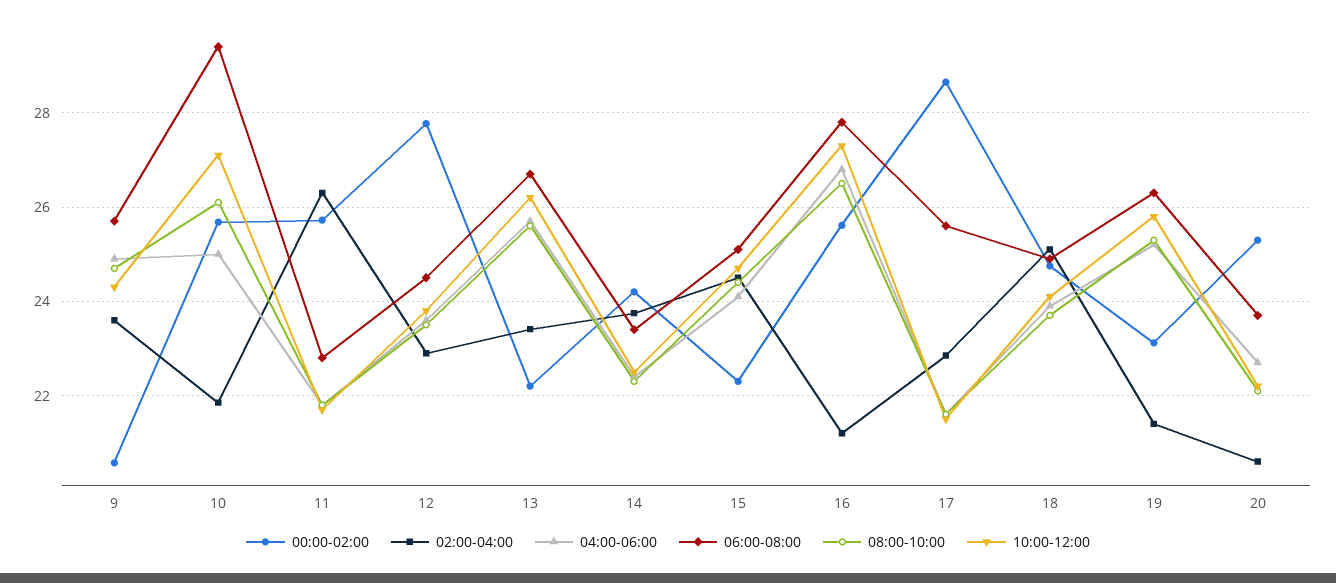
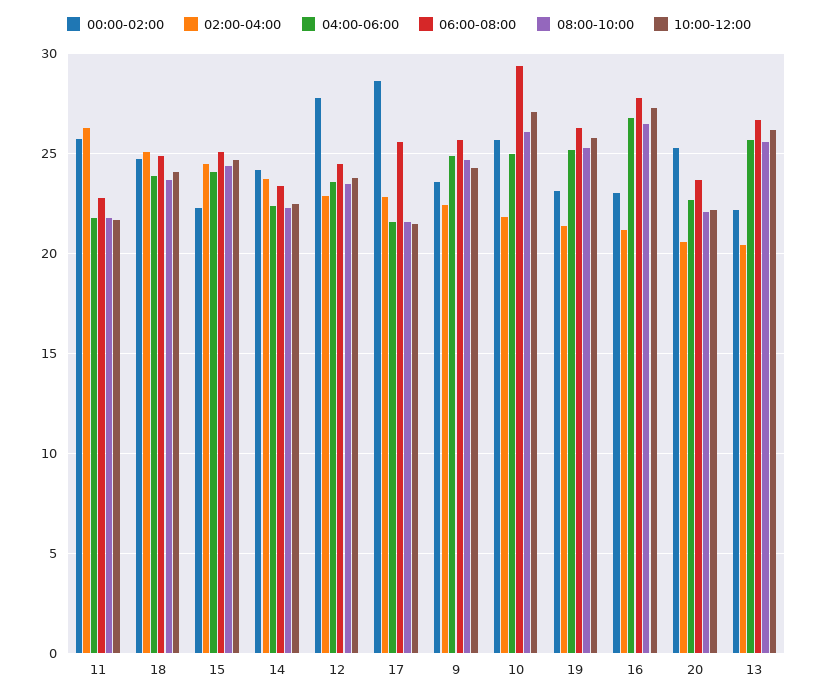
  {
    "00:00-02:00": {
-     "9": 20.6,
+     "9": 23.5,
      "10": 25.6,
      "11": 25.8,
      "12": 27.8,
      "13": 22.2,
      "14": 24.2,
      "15": 22.4,
-     "16": 25.6,
+     "16": 23,
      "17": 28.6,
      "18": 24.8,
      "19": 23.2,
      "20": 25.4
    },
    "02:00-04:00": {
-     "9": 23.6,
+     "9": 22.5,
      "10": 21.8,
      "11": 26.4,
      "12": 23,
-     "13": 23.4,
+     "13": 20.5,
      "14": 23.8,
      "15": 24.6,
      "16": 21.2,
      "17": 22.8,
      "18": 25.2,
      "19": 21.4,
      "20": 20.6
    },
    "04:00-06:00": {
      "9": 25,
      "10": 25,
      "11": 21.8,
      "12": 23.6,
      "13": 25.8,
      "14": 22.4,
      "15": 24.2,
      "16": 26.8,
      "17": 21.6,
      "18": 24,
      "19": 25.2,
      "20": 22.8
    },
    "06:00-08:00": {
      "9": 25.8,
      "10": 29.4,
      "11": 22.8,
      "12": 24.6,
      "13": 26.8,
      "14": 23.4,
      "15": 25.2,
      "16": 27.8,
      "17": 25.6,
      "18": 25,
      "19": 26.4,
      "20": 23.8
    },
    "08:00-10:00": {
      "9": 24.8,
      "10": 26.2,
      "11": 21.8,
      "12": 23.6,
      "13": 25.6,
      "14": 22.4,
      "15": 24.4,
      "16": 26.6,
      "17": 21.6,
      "18": 23.8,
      "19": 25.4,
      "20": 22.2
    },
    "10:00-12:00": {
      "9": 24.4,
      "10": 27.2,
      "11": 21.8,
      "12": 23.8,
      "13": 26.2,
      "14": 22.6,
      "15": 24.8,
      "16": 27.4,
      "17": 21.6,
      "18": 24.2,
      "19": 25.8,
      "20": 22.2
    }
  }

